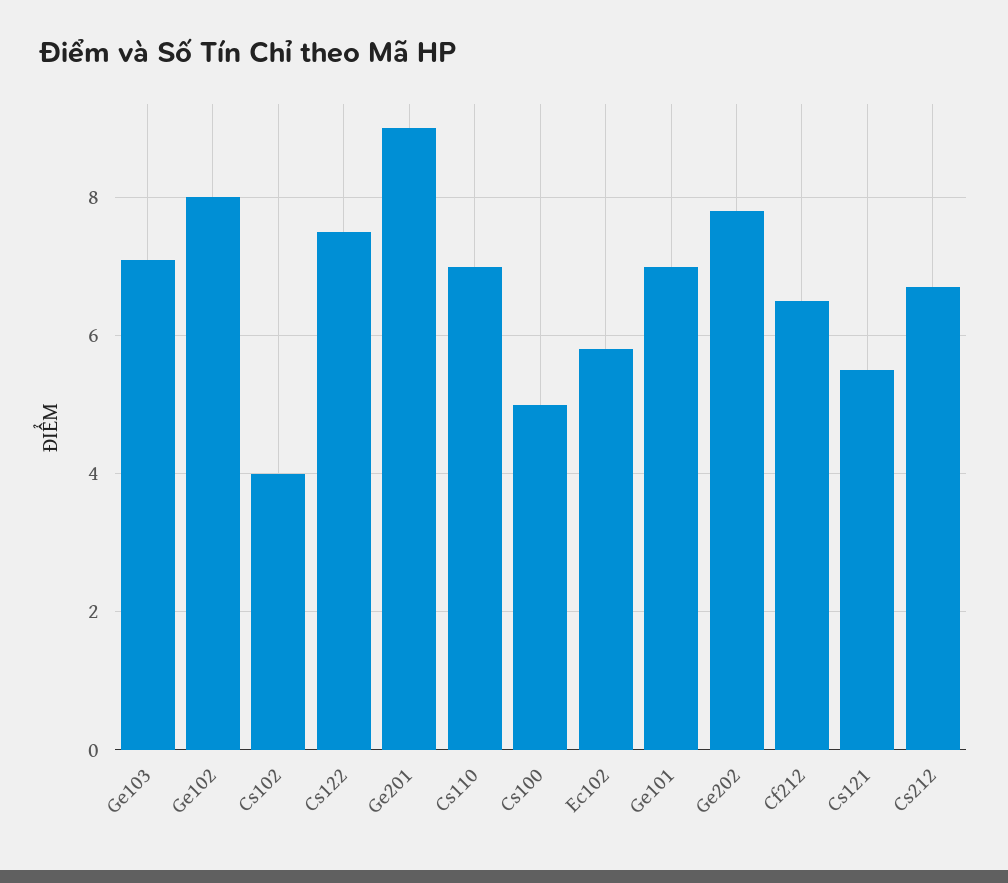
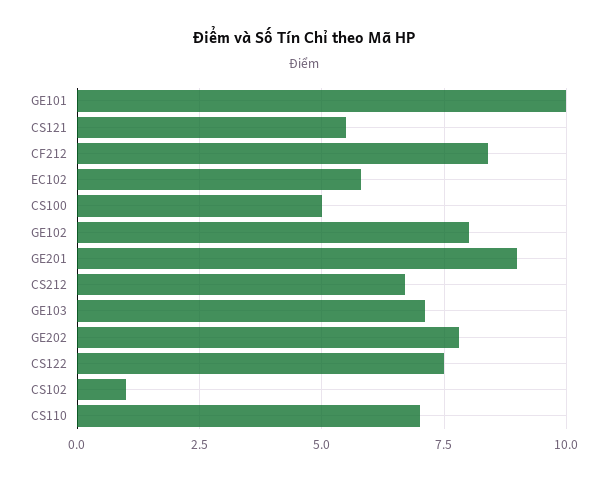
  {
    "Ge103": 7,
    "Ge102": 8,
-   "Cs102": 4,
+   "Cs102": 1,
    "Cs122": 7.5,
    "Ge201": 9,
    "Cs110": 7,
    "Cs100": 5,
    "Ec102": 6,
-   "Ge101": 7,
+   "Ge101": 10,
    "Ge202": 8,
-   "Cf212": 6.5,
+   "Cf212": 8.5,
    "Cs121": 5.5,
    "Cs212": 6.5
  }

